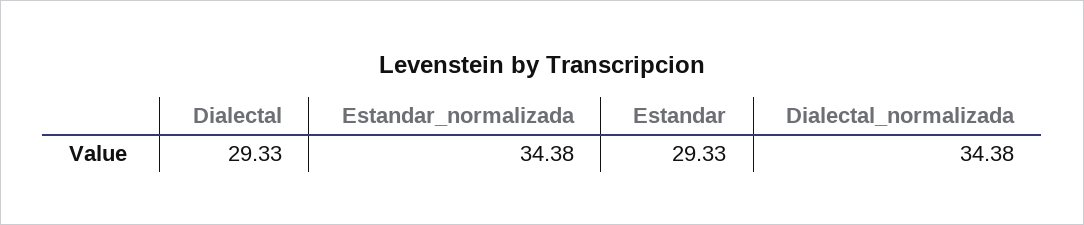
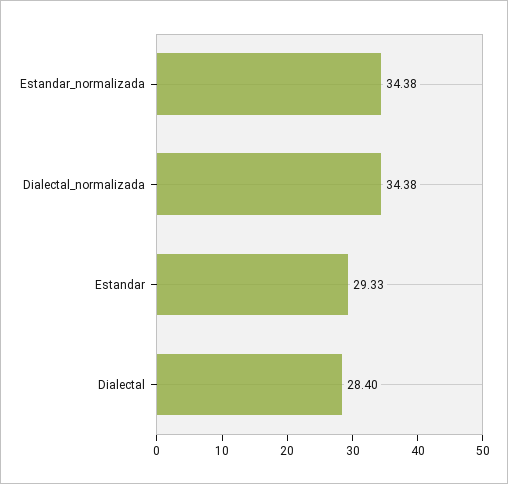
  {
-   "Dialectal": 29.33,
+   "Dialectal": 28.4,
    "Estandar_normalizada": 34.38,
    "Estandar": 29.33,
    "Dialectal_normalizada": 34.38
  }

